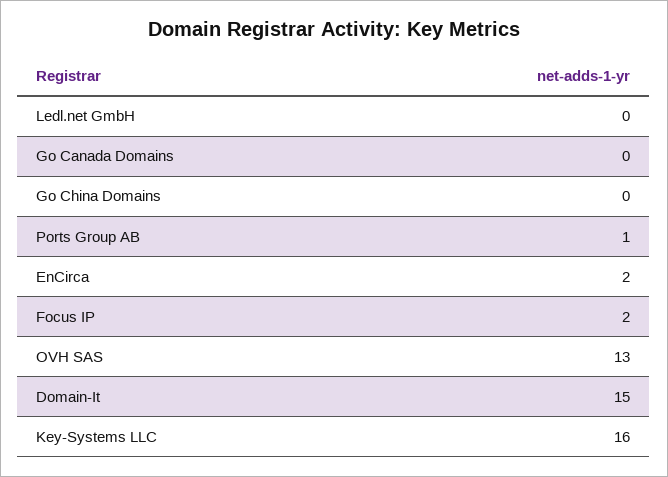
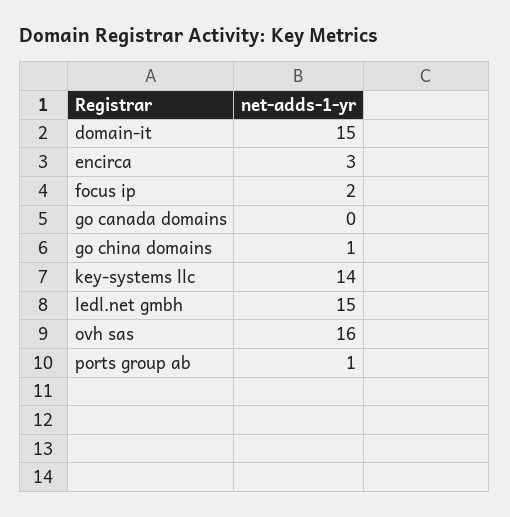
  {
-   "Ledl.net GmbH": 0,
+   "Ledl.net GmbH": 15,
    "Go Canada Domains": 0,
-   "Go China Domains": 0,
+   "Go China Domains": 1,
    "Ports Group AB": 1,
-   "EnCirca": 2,
+   "EnCirca": 3,
    "Focus IP": 2,
-   "OVH SAS": 13,
+   "OVH SAS": 16,
    "Domain-It": 15,
-   "Key-Systems LLC": 16
+   "Key-Systems LLC": 14
  }

